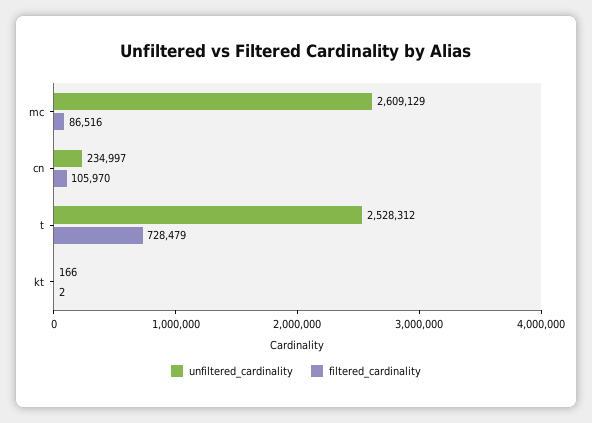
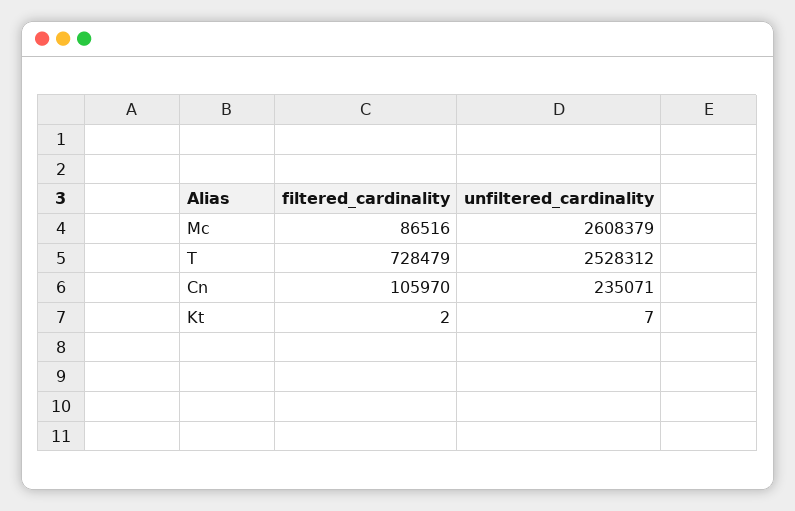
  {
    "unfiltered_cardinality": {
-     "mc": 2609129,
+     "mc": 2608379,
-     "cn": 234997,
+     "cn": 235071,
      "t": 2528312,
-     "kt": 166
+     "kt": 7
    },
    "filtered_cardinality": {
      "mc": 86516,
      "cn": 105970,
      "t": 728479,
      "kt": 2
    }
  }

